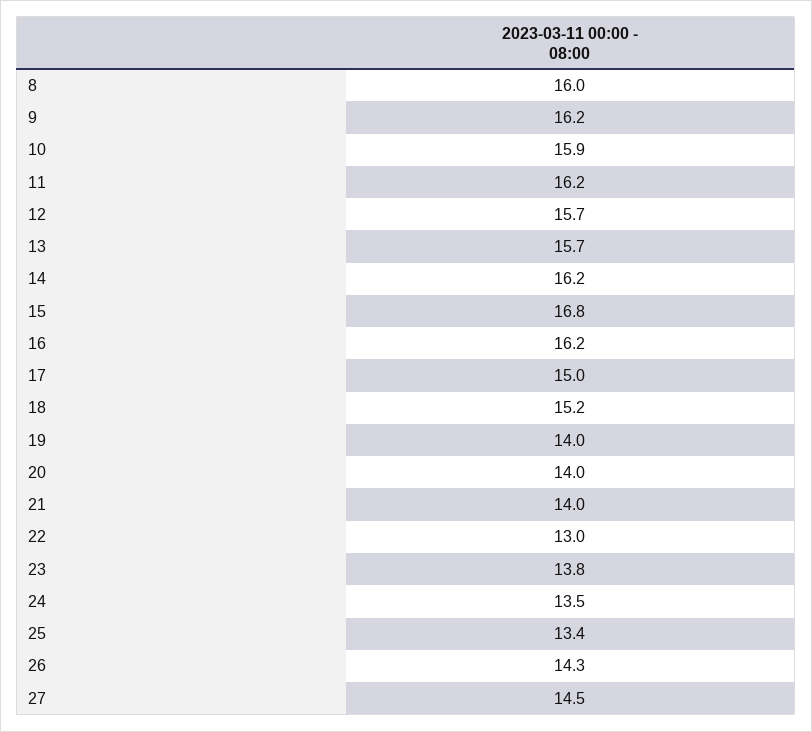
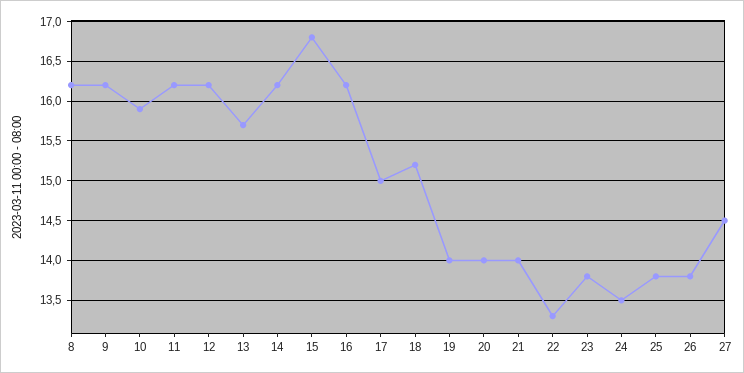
  {
-   "8": 16,
+   "8": 16.2,
    "9": 16.2,
    "10": 15.9,
    "11": 16.2,
-   "12": 15.7,
+   "12": 16.2,
    "13": 15.7,
    "14": 16.2,
    "15": 16.8,
    "16": 16.2,
    "17": 15,
    "18": 15.2,
    "19": 14,
    "20": 14,
    "21": 14,
-   "22": 13,
+   "22": 13.3,
    "23": 13.8,
    "24": 13.5,
-   "25": 13.4,
+   "25": 13.8,
-   "26": 14.3,
+   "26": 13.8,
    "27": 14.5
  }

